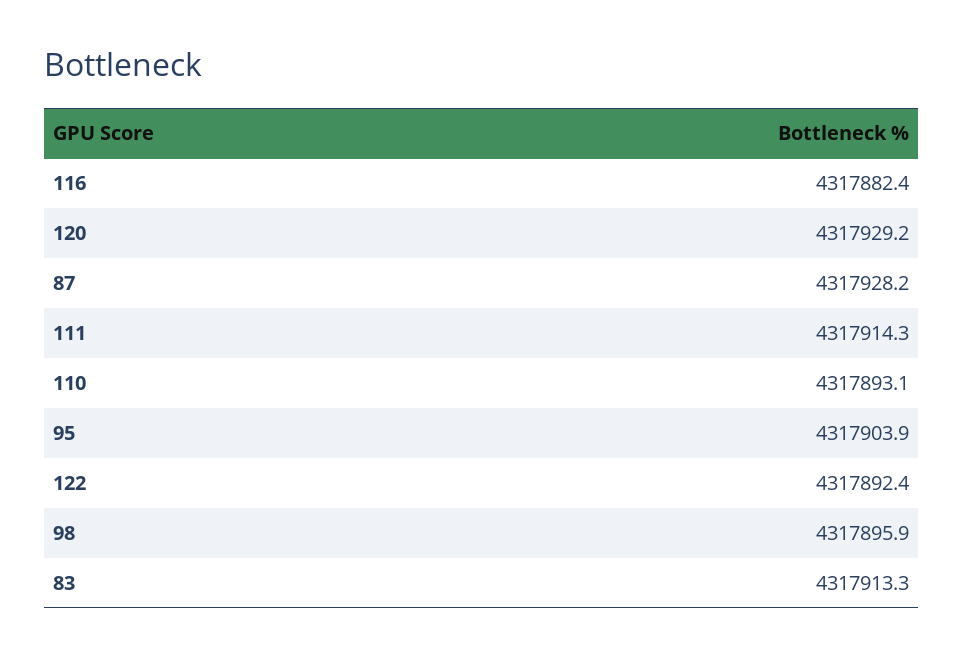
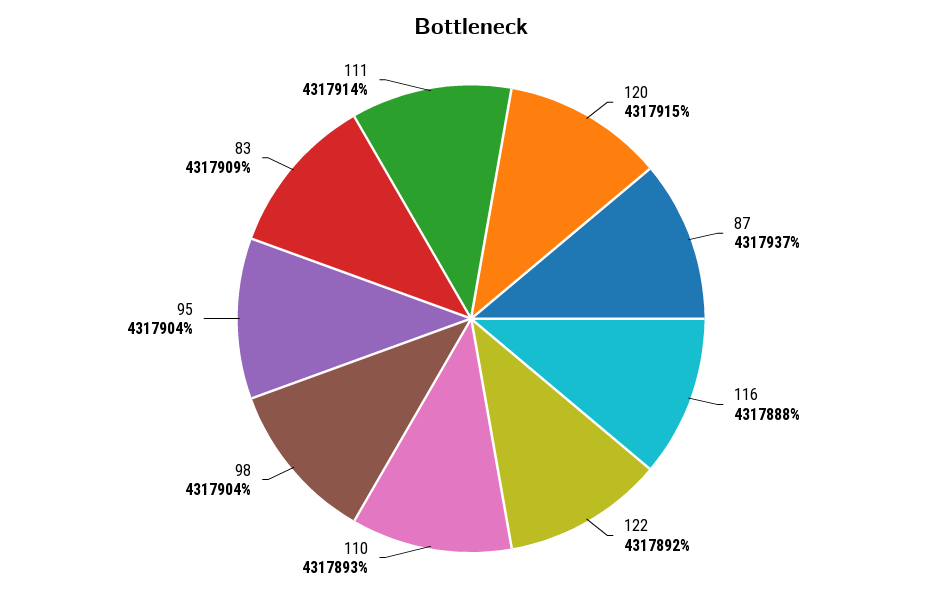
  {
-   "116": 4317882.4,
+   "116": 4317888,
-   "120": 4317929.2,
+   "120": 4317915,
-   "87": 4317928.2,
+   "87": 4317937,
    "111": 4317914.3,
    "110": 4317893.1,
    "95": 4317903.9,
    "122": 4317892.4,
-   "98": 4317895.9,
+   "98": 4317904,
-   "83": 4317913.3
+   "83": 4317909
  }

